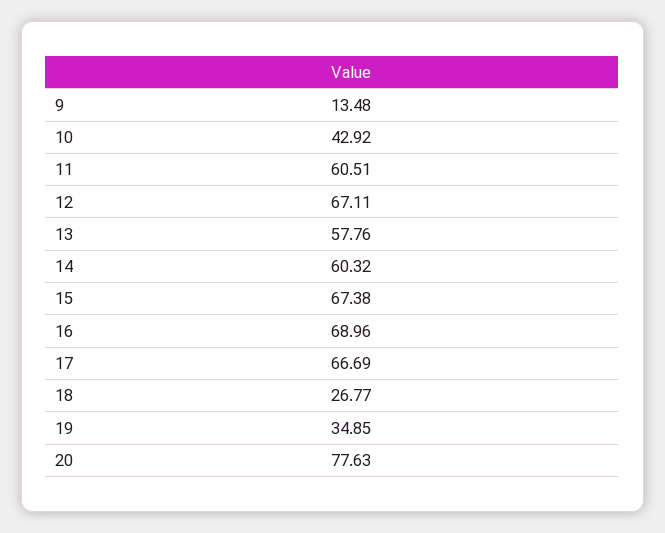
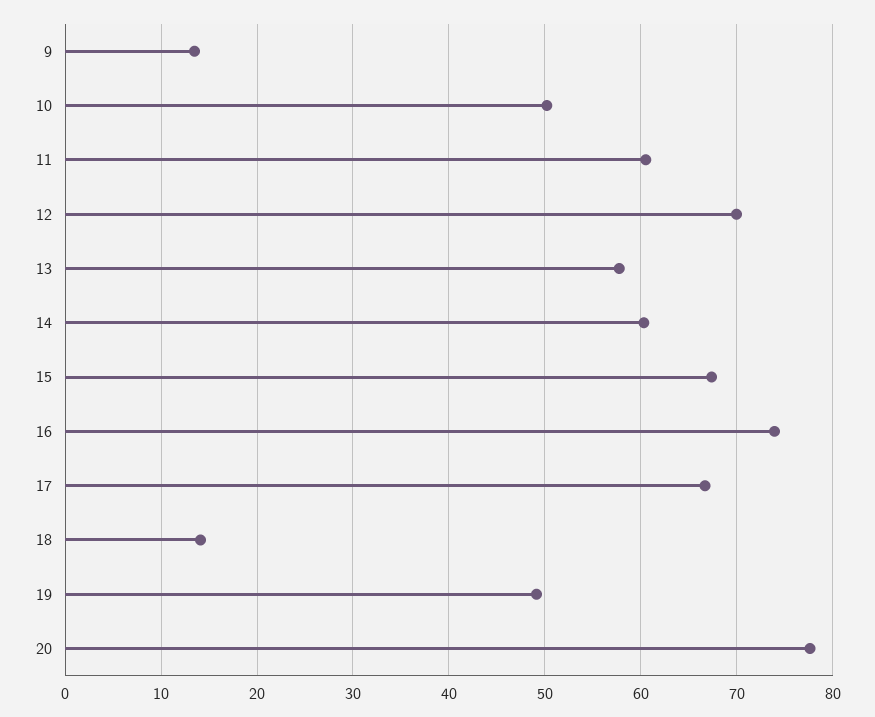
  {
    "9": 13.48,
-   "10": 42.92,
+   "10": 50,
    "11": 60.51,
-   "12": 67.11,
+   "12": 70,
    "13": 57.76,
    "14": 60.32,
    "15": 67.38,
-   "16": 68.96,
+   "16": 74,
    "17": 66.69,
-   "18": 26.77,
+   "18": 14,
-   "19": 34.85,
+   "19": 49,
    "20": 77.63
  }

